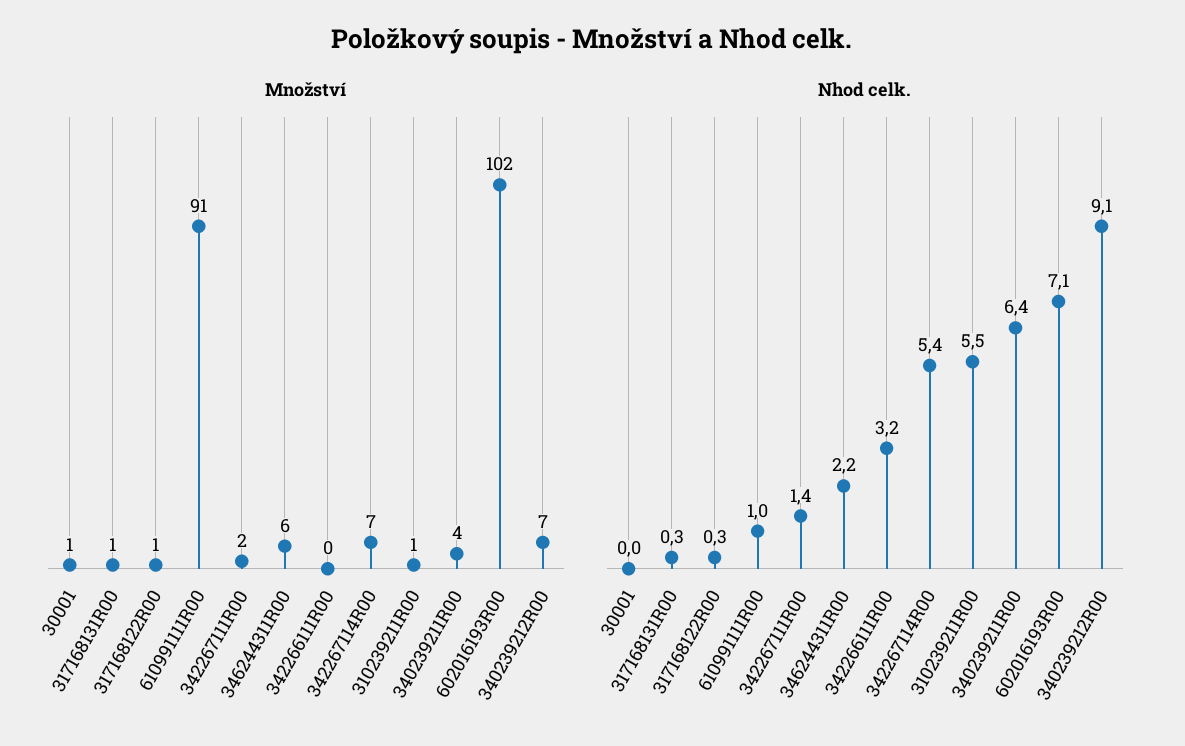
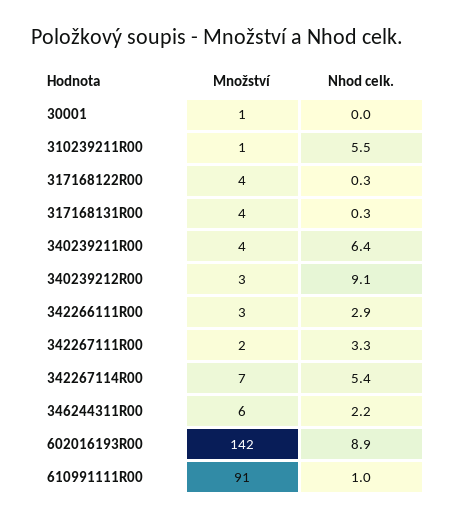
  {
    "Množství": {
      "30001": 1,
-     "317168131R00": 1,
+     "317168131R00": 4,
-     "317168122R00": 1,
+     "317168122R00": 4,
      "610991111R00": 91,
      "342267111R00": 2,
      "346244311R00": 6,
-     "342266111R00": 0,
+     "342266111R00": 3,
      "342267114R00": 7,
      "310239211R00": 1,
      "340239211R00": 4,
-     "602016193R00": 102,
+     "602016193R00": 142,
-     "340239212R00": 7
+     "340239212R00": 3
    },
    "Nhod celk.": {
      "30001": 0,
      "317168131R00": 0.3,
      "317168122R00": 0.3,
      "610991111R00": 1,
-     "342267111R00": 1.4,
+     "342267111R00": 3.3,
      "346244311R00": 2.2,
-     "342266111R00": 3.2,
+     "342266111R00": 2.9,
      "342267114R00": 5.4,
      "310239211R00": 5.5,
      "340239211R00": 6.4,
-     "602016193R00": 7.1,
+     "602016193R00": 8.9,
      "340239212R00": 9.1
    }
  }

